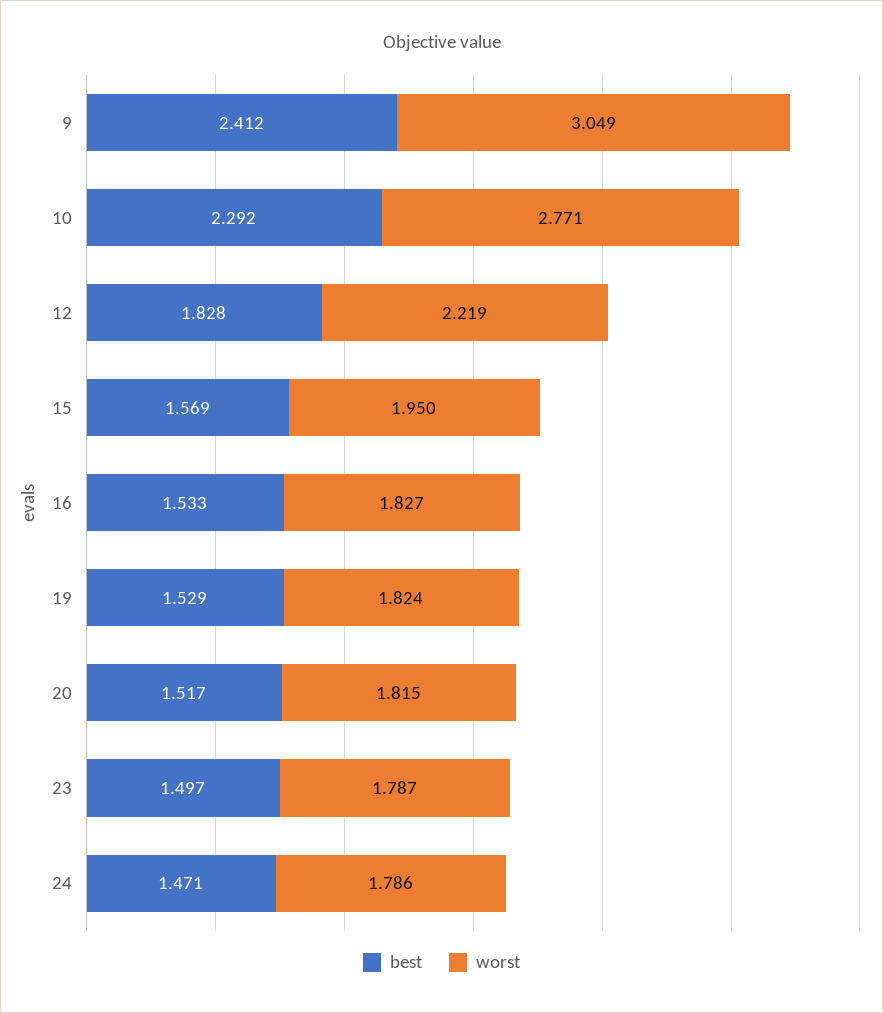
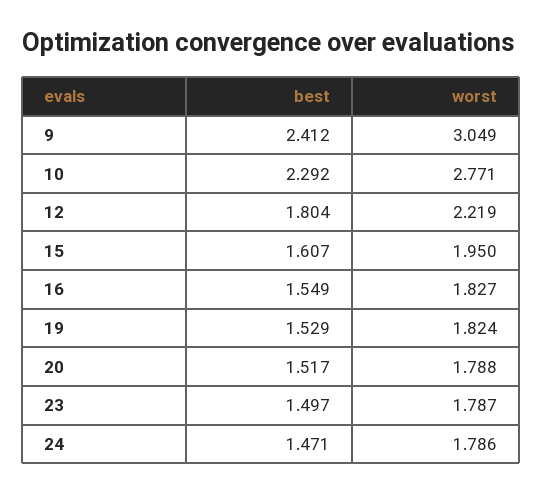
  {
    "best": {
      "9": 2.412,
      "10": 2.292,
-     "12": 1.828,
+     "12": 1.804,
-     "15": 1.569,
+     "15": 1.607,
-     "16": 1.533,
+     "16": 1.549,
      "19": 1.529,
      "20": 1.517,
      "23": 1.497,
      "24": 1.471
    },
    "worst": {
      "9": 3.049,
      "10": 2.771,
      "12": 2.219,
      "15": 1.95,
      "16": 1.827,
      "19": 1.824,
-     "20": 1.815,
+     "20": 1.788,
      "23": 1.787,
      "24": 1.786
    }
  }

